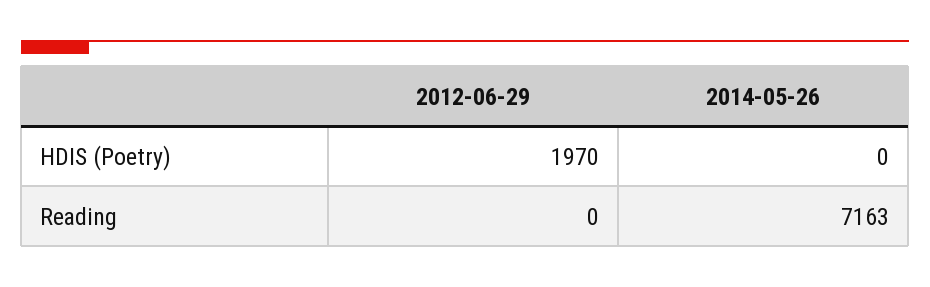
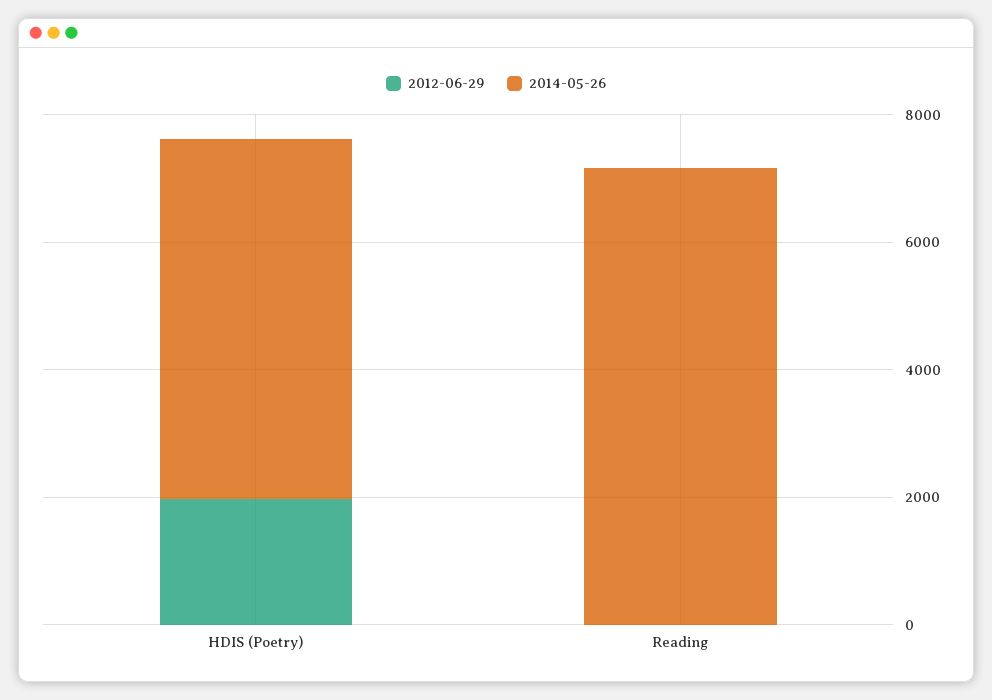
  {
    "2012-06-29": {
      "HDIS (Poetry)": 1970,
      "Reading": 0
    },
    "2014-05-26": {
-     "HDIS (Poetry)": 0,
+     "HDIS (Poetry)": 5500,
      "Reading": 7163
    }
  }

